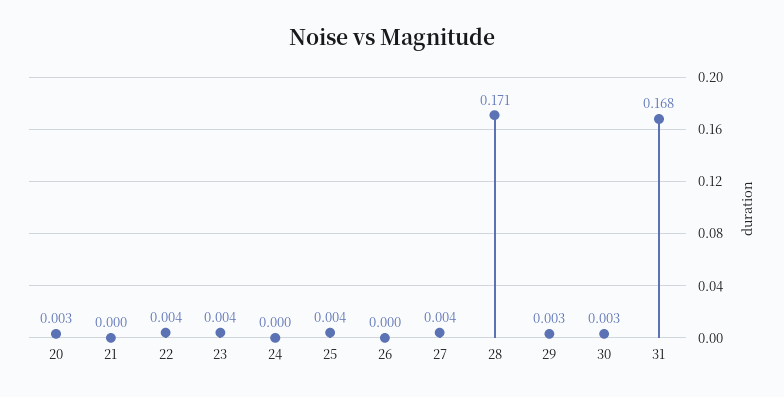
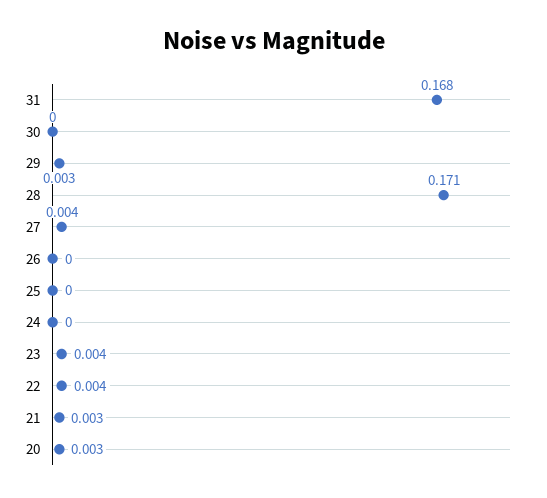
  {
    "20": 0.003,
-   "21": 0,
+   "21": 0.003,
    "22": 0.004,
    "23": 0.004,
    "24": 0,
-   "25": 0.004,
+   "25": 0,
    "26": 0,
    "27": 0.004,
    "28": 0.171,
    "29": 0.003,
-   "30": 0.003,
+   "30": 0,
    "31": 0.168
  }

